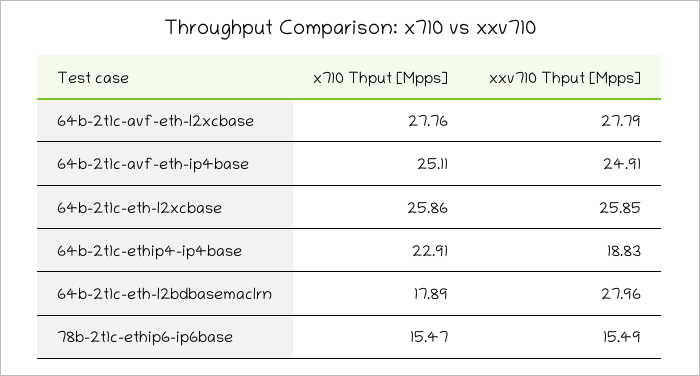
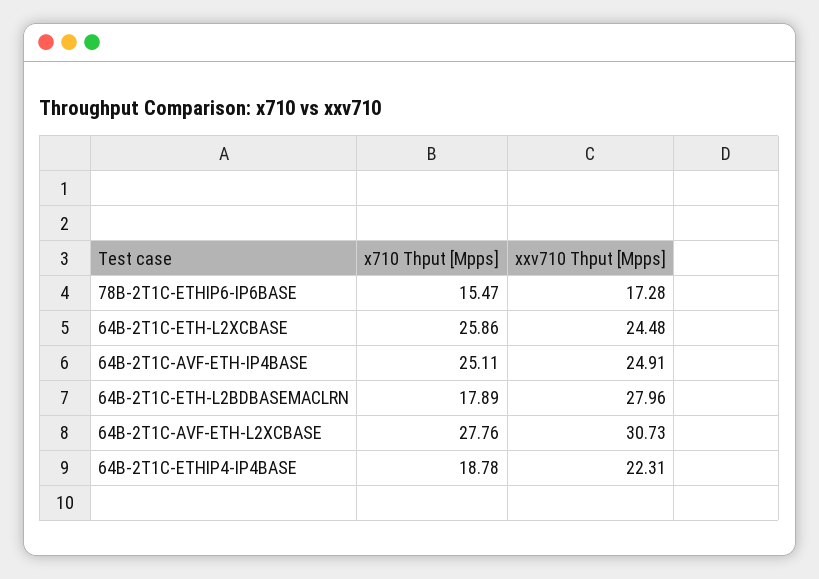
  {
    "x710 Thput [Mpps]": {
      "64b-2t1c-avf-eth-l2xcbase": 27.76,
      "64b-2t1c-avf-eth-ip4base": 25.11,
      "64b-2t1c-eth-l2xcbase": 25.86,
-     "64b-2t1c-ethip4-ip4base": 22.91,
+     "64b-2t1c-ethip4-ip4base": 18.78,
      "64b-2t1c-eth-l2bdbasemaclrn": 17.89,
      "78b-2t1c-ethip6-ip6base": 15.47
    },
    "xxv710 Thput [Mpps]": {
-     "64b-2t1c-avf-eth-l2xcbase": 27.79,
+     "64b-2t1c-avf-eth-l2xcbase": 30.73,
      "64b-2t1c-avf-eth-ip4base": 24.91,
-     "64b-2t1c-eth-l2xcbase": 25.85,
+     "64b-2t1c-eth-l2xcbase": 24.48,
-     "64b-2t1c-ethip4-ip4base": 18.83,
+     "64b-2t1c-ethip4-ip4base": 22.31,
      "64b-2t1c-eth-l2bdbasemaclrn": 27.96,
-     "78b-2t1c-ethip6-ip6base": 15.49
+     "78b-2t1c-ethip6-ip6base": 17.28
    }
  }

